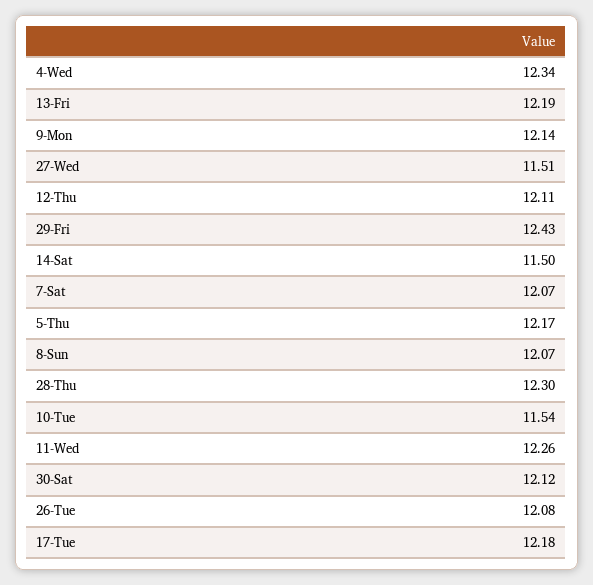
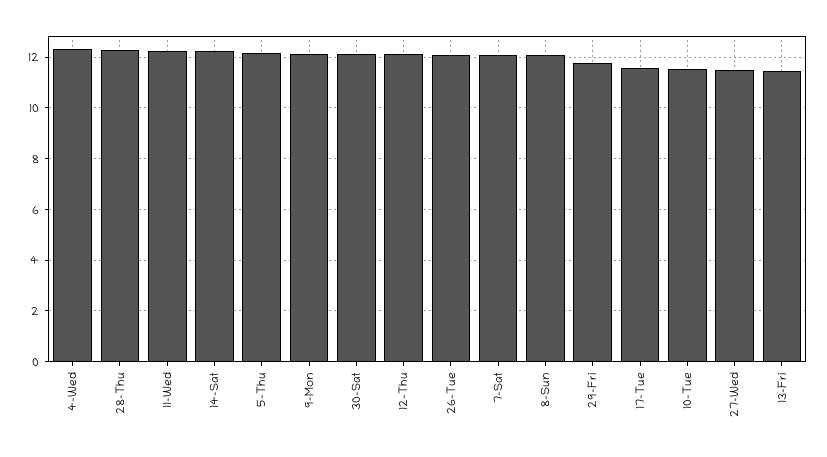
  {
    "4-Wed": 12.34,
-   "13-Fri": 12.19,
+   "13-Fri": 11.5,
    "9-Mon": 12.14,
    "27-Wed": 11.51,
    "12-Thu": 12.11,
-   "29-Fri": 12.43,
+   "29-Fri": 11.75,
-   "14-Sat": 11.5,
+   "14-Sat": 12.25,
    "7-Sat": 12.07,
    "5-Thu": 12.17,
    "8-Sun": 12.07,
    "28-Thu": 12.3,
    "10-Tue": 11.54,
    "11-Wed": 12.26,
    "30-Sat": 12.12,
    "26-Tue": 12.08,
-   "17-Tue": 12.18
+   "17-Tue": 11.5
  }

